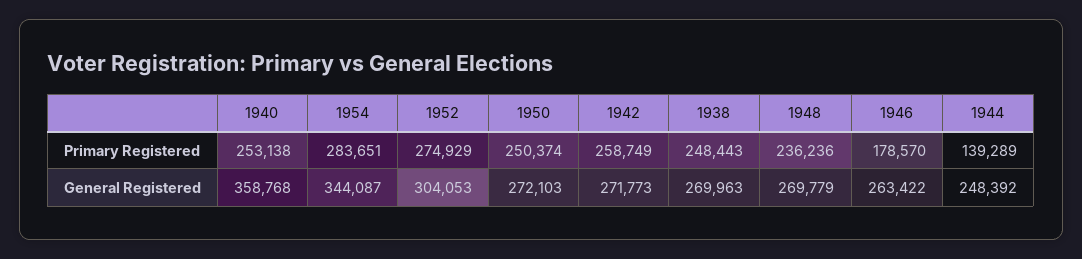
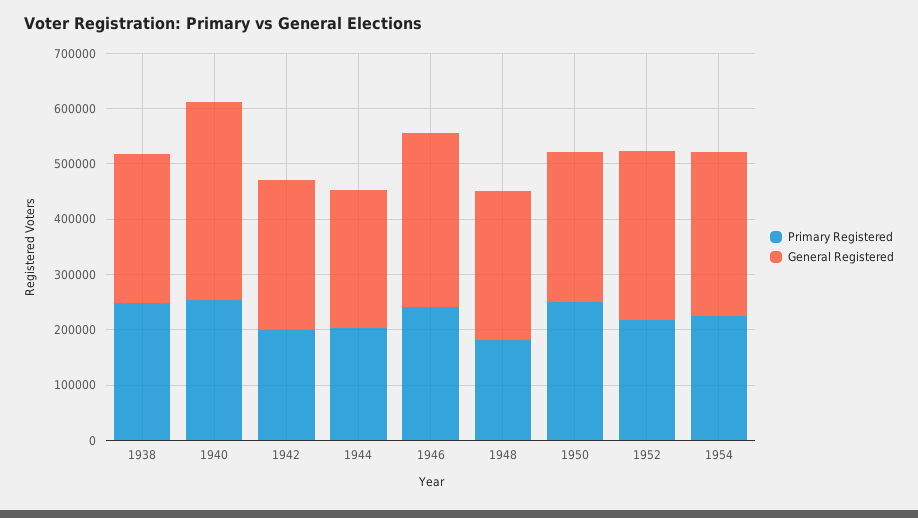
  {
    "Primary Registered": {
      "1940": 253138,
-     "1954": 283651,
+     "1954": 220000,
-     "1952": 274929,
+     "1952": 220000,
      "1950": 250374,
-     "1942": 258749,
+     "1942": 200000,
      "1938": 248443,
-     "1948": 236236,
+     "1948": 180000,
-     "1946": 178570,
+     "1946": 240000,
-     "1944": 139289
+     "1944": 200000
    },
    "General Registered": {
      "1940": 358768,
-     "1954": 344087,
+     "1954": 300000,
      "1952": 304053,
      "1950": 272103,
      "1942": 271773,
      "1938": 269963,
      "1948": 269779,
-     "1946": 263422,
+     "1946": 320000,
      "1944": 248392
    }
  }

